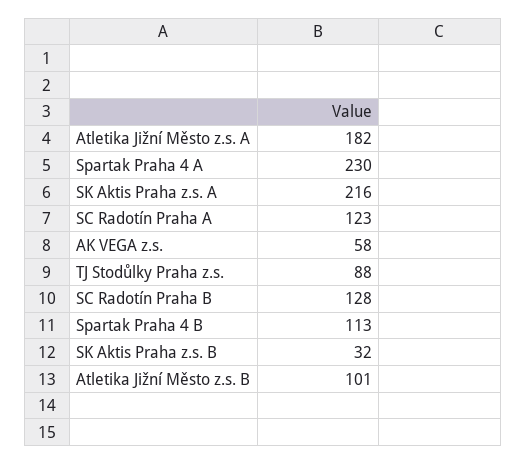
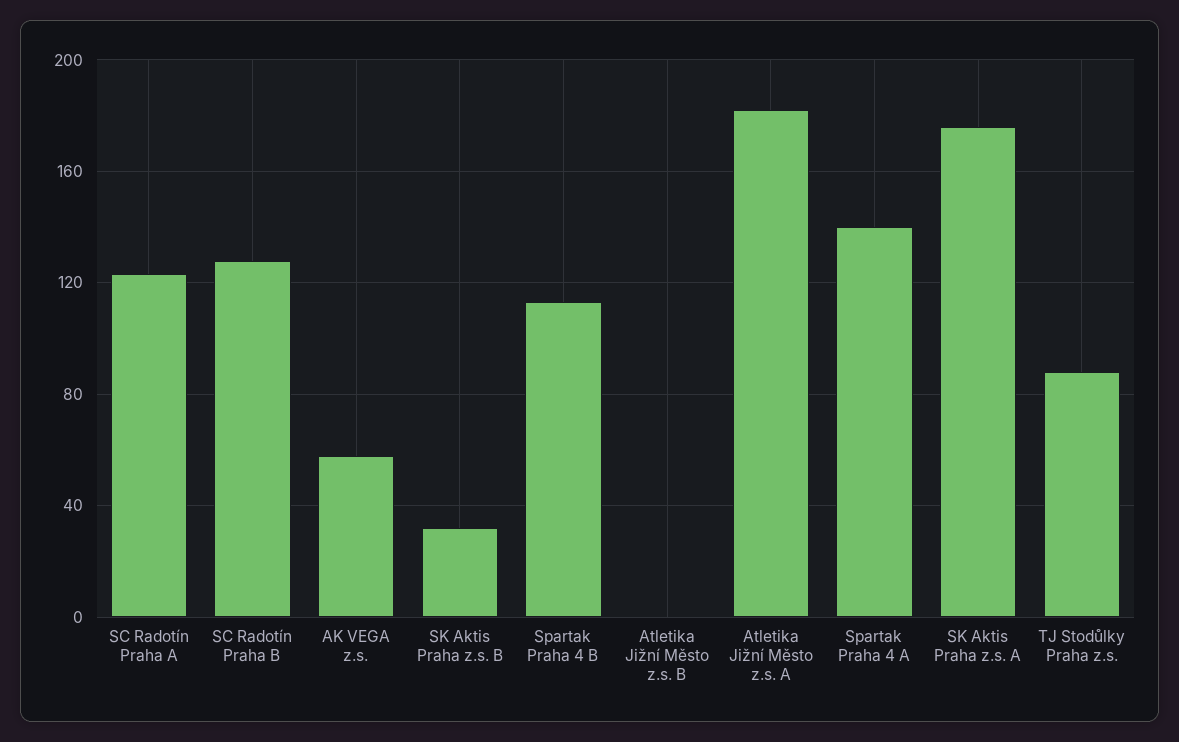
  {
    "Atletika Jižní Město z.s. A": 182,
-   "Spartak Praha 4 A": 230,
+   "Spartak Praha 4 A": 140,
-   "SK Aktis Praha z.s. A": 216,
+   "SK Aktis Praha z.s. A": 175,
    "SC Radotín Praha A": 123,
    "AK VEGA z.s.": 58,
    "TJ Stodůlky Praha z.s.": 88,
    "SC Radotín Praha B": 128,
    "Spartak Praha 4 B": 113,
    "SK Aktis Praha z.s. B": 32,
-   "Atletika Jižní Město z.s. B": 101
+   "Atletika Jižní Město z.s. B": 0
  }

